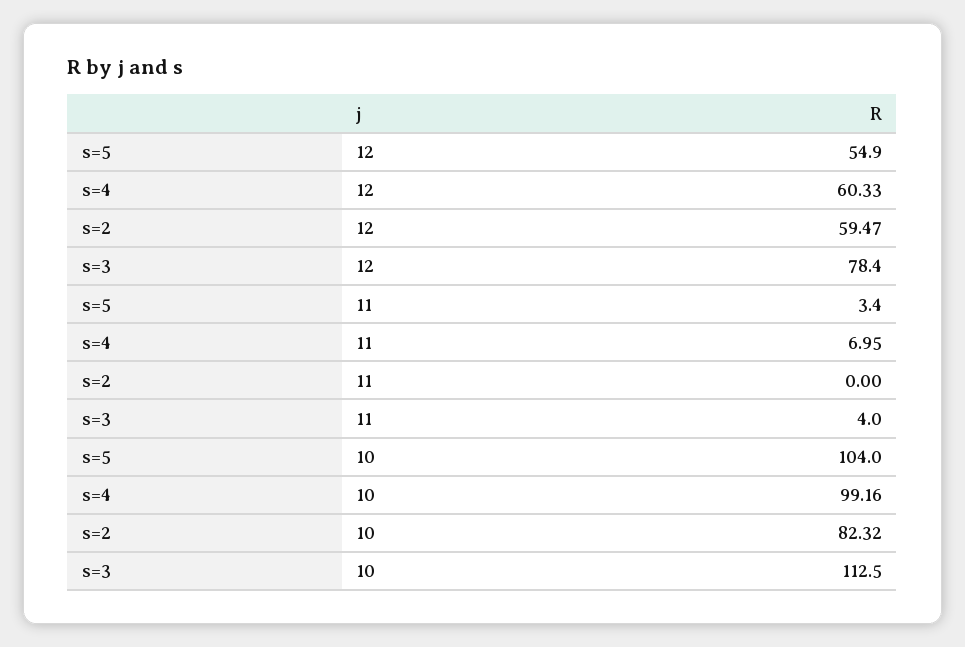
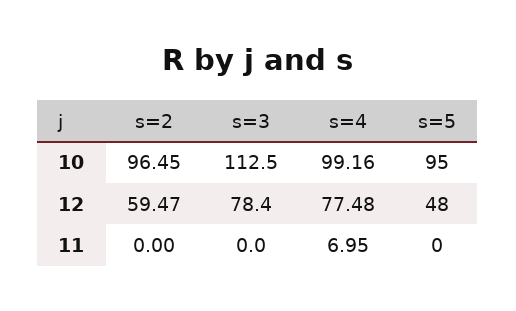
  {
    "s=5": {
-     "12": 54.9,
+     "12": 48,
-     "11": 3.4,
+     "11": 0,
-     "10": 104
+     "10": 95
    },
    "s=4": {
-     "12": 60.33,
+     "12": 77.48,
      "11": 6.95,
      "10": 99.16
    },
    "s=2": {
      "12": 59.47,
      "11": 0,
-     "10": 82.32
+     "10": 96.45
    },
    "s=3": {
      "12": 78.4,
-     "11": 4,
+     "11": 0,
      "10": 112.5
    }
  }

